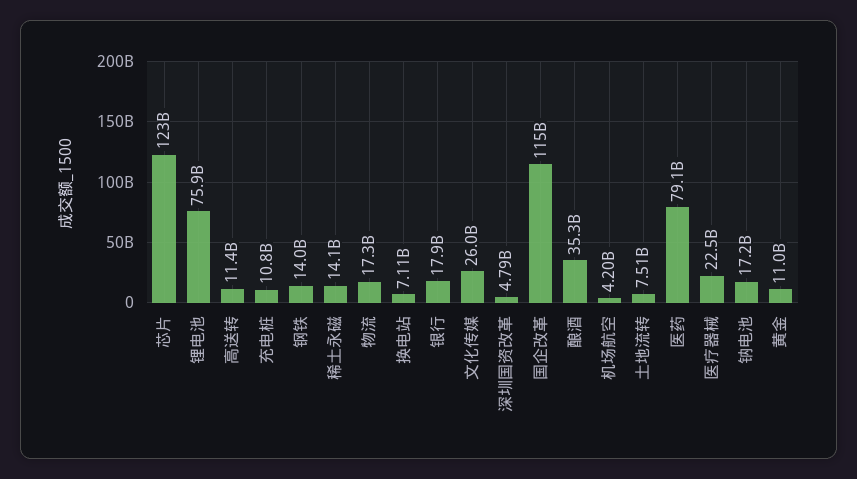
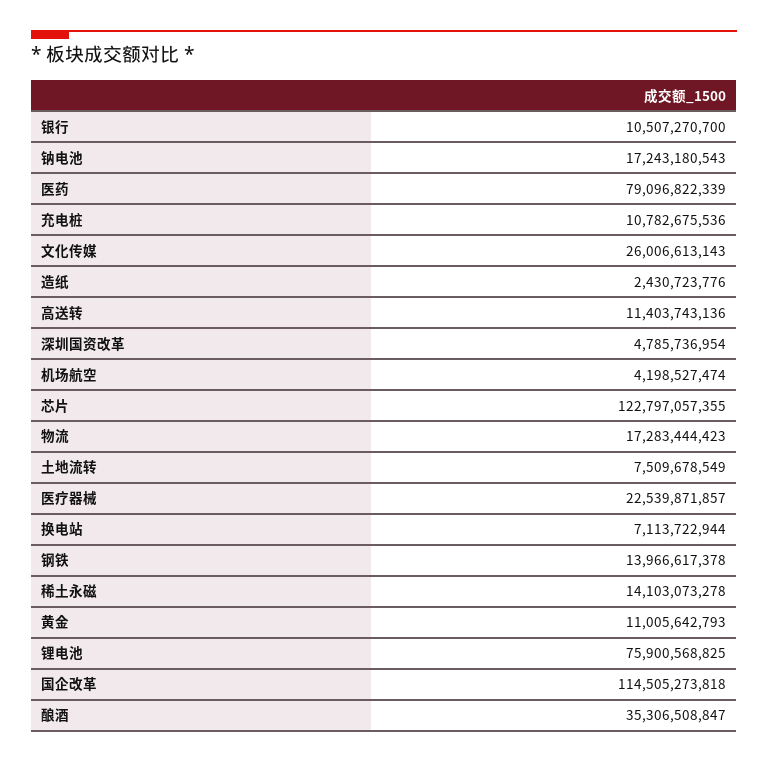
  {
    "芯片": 122797057355,
    "锂电池": 75900568825,
    "高送转": 11403743136,
    "充电桩": 10782675536,
    "钢铁": 13966617378,
    "稀土永磁": 14103073278,
    "物流": 17283444423,
    "换电站": 7113722944,
-   "银行": 17900000000,
+   "银行": 10507270700,
    "文化传媒": 26006613143,
    "深圳国资改革": 4785736954,
    "国企改革": 114505273818,
    "酿酒": 35306508847,
    "机场航空": 4198527474,
    "土地流转": 7509678549,
    "医药": 79096822339,
    "医疗器械": 22539871857,
    "钠电池": 17243180543,
-   "黄金": 11005642793
+   "黄金": 11005642793,
+   "造纸": 2430723776
  }

